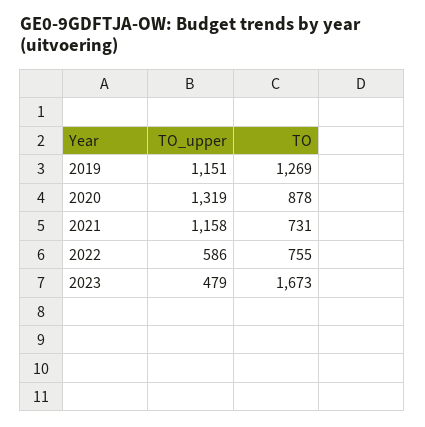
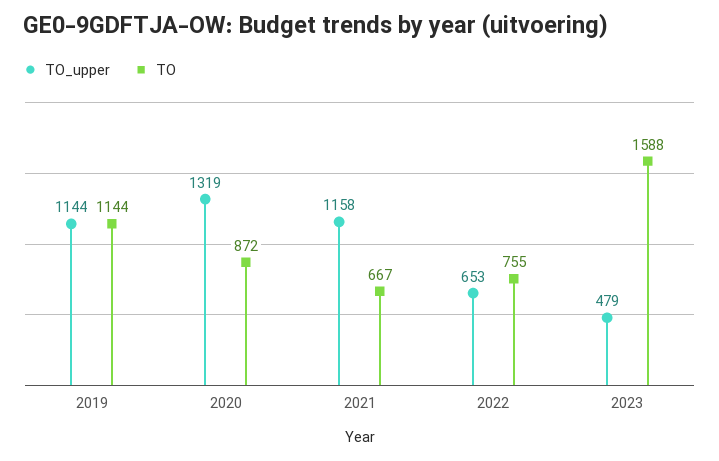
  {
    "TO_upper": {
-     "2019": 1151,
+     "2019": 1144,
      "2020": 1319,
      "2021": 1158,
-     "2022": 586,
+     "2022": 653,
      "2023": 479
    },
    "TO": {
-     "2019": 1269,
+     "2019": 1144,
-     "2020": 878,
+     "2020": 872,
-     "2021": 731,
+     "2021": 667,
      "2022": 755,
-     "2023": 1673
+     "2023": 1588
    }
  }

